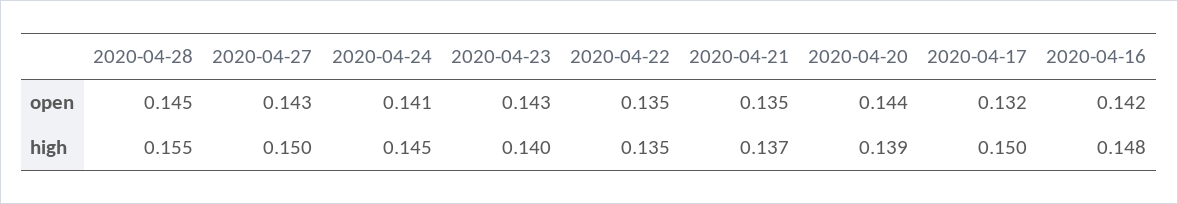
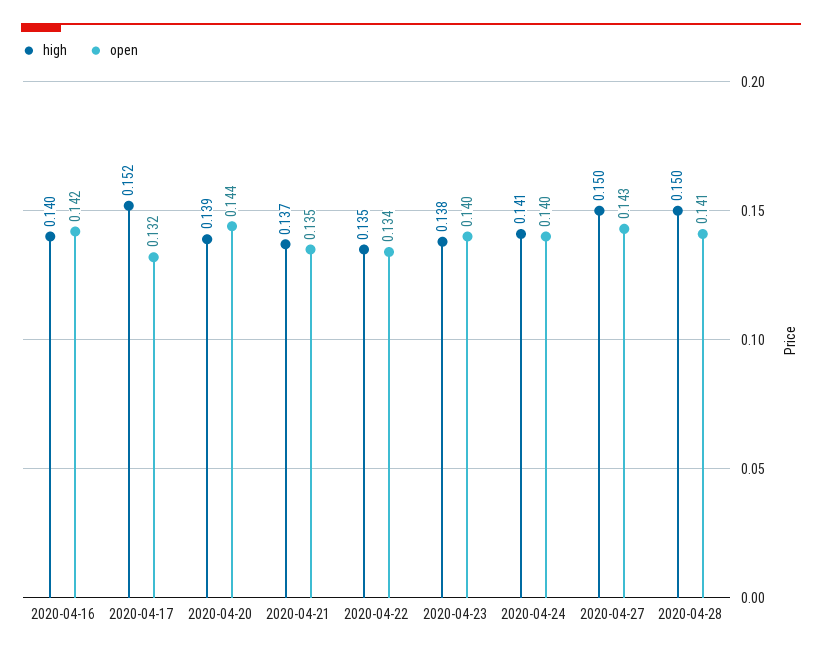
  {
    "open": {
-     "2020-04-28": 0.145,
+     "2020-04-28": 0.141,
      "2020-04-27": 0.143,
-     "2020-04-24": 0.141,
+     "2020-04-24": 0.14,
-     "2020-04-23": 0.143,
+     "2020-04-23": 0.14,
-     "2020-04-22": 0.135,
+     "2020-04-22": 0.134,
      "2020-04-21": 0.135,
      "2020-04-20": 0.144,
      "2020-04-17": 0.132,
      "2020-04-16": 0.142
    },
    "high": {
-     "2020-04-28": 0.155,
+     "2020-04-28": 0.15,
      "2020-04-27": 0.15,
-     "2020-04-24": 0.145,
+     "2020-04-24": 0.141,
-     "2020-04-23": 0.14,
+     "2020-04-23": 0.138,
      "2020-04-22": 0.135,
      "2020-04-21": 0.137,
      "2020-04-20": 0.139,
-     "2020-04-17": 0.15,
+     "2020-04-17": 0.152,
-     "2020-04-16": 0.148
+     "2020-04-16": 0.14
    }
  }

